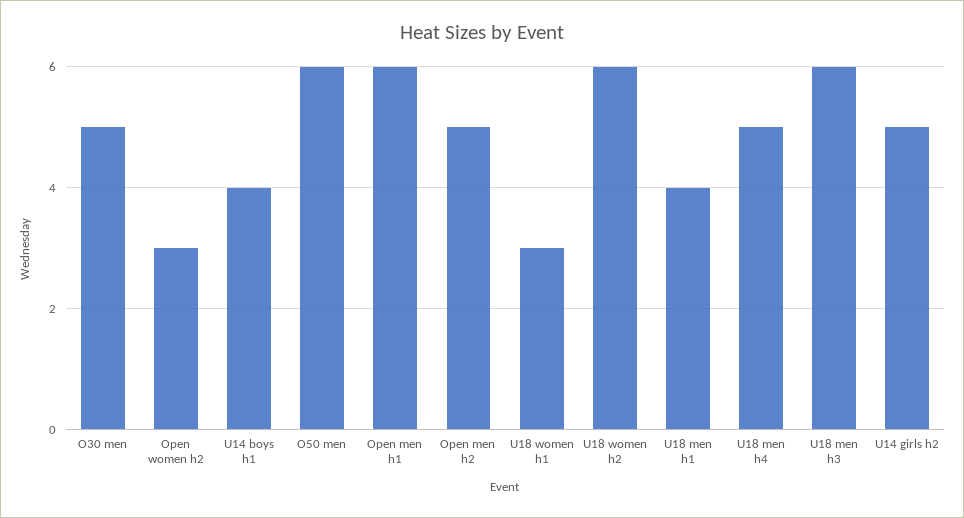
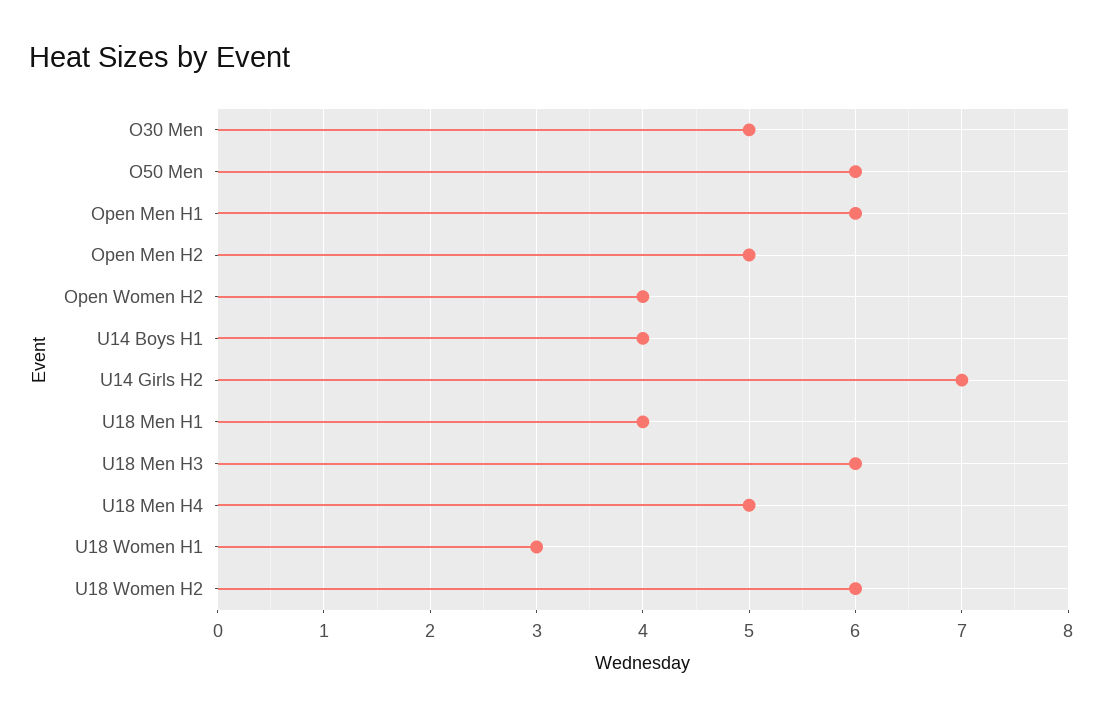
  {
    "O30 men": 5,
-   "Open women h2": 3,
+   "Open women h2": 4,
    "U14 boys h1": 4,
    "O50 men": 6,
    "Open men h1": 6,
    "Open men h2": 5,
    "U18 women h1": 3,
    "U18 women h2": 6,
    "U18 men h1": 4,
    "U18 men h4": 5,
    "U18 men h3": 6,
-   "U14 girls h2": 5
+   "U14 girls h2": 7
  }

